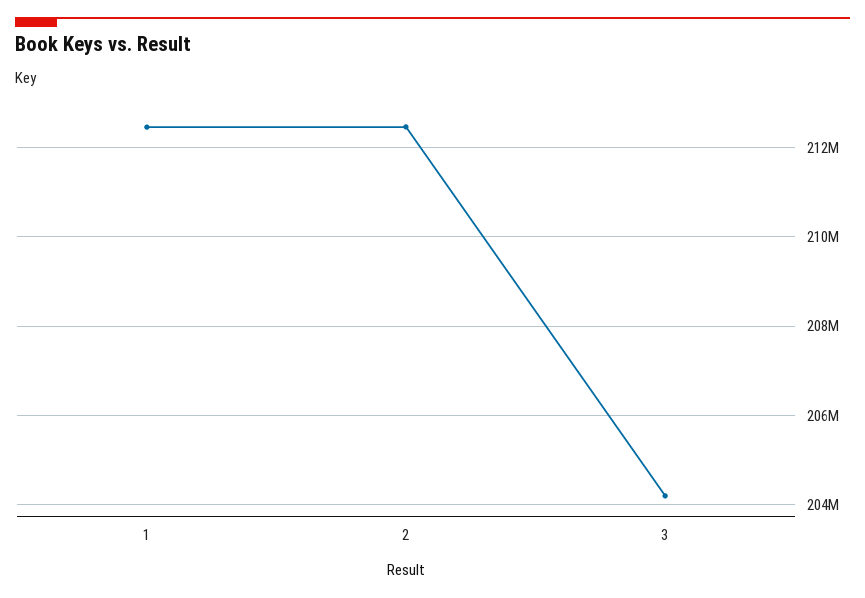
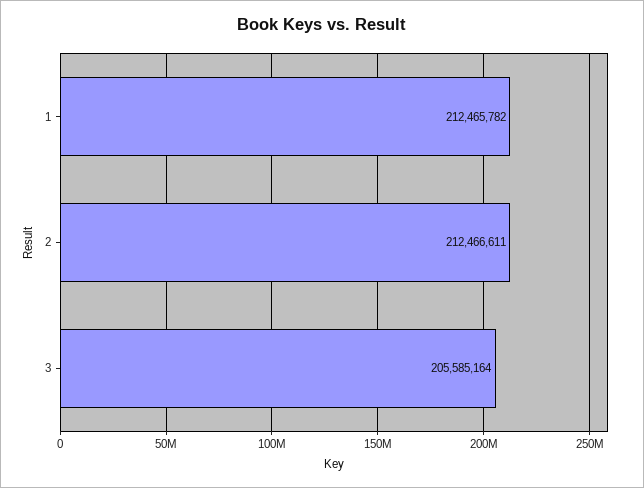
  {
    "1": 212465782,
    "2": 212466611,
-   "3": 204200000
+   "3": 205585164
  }

